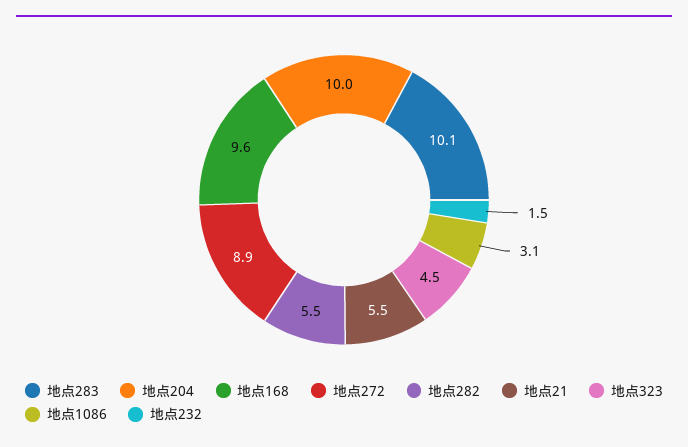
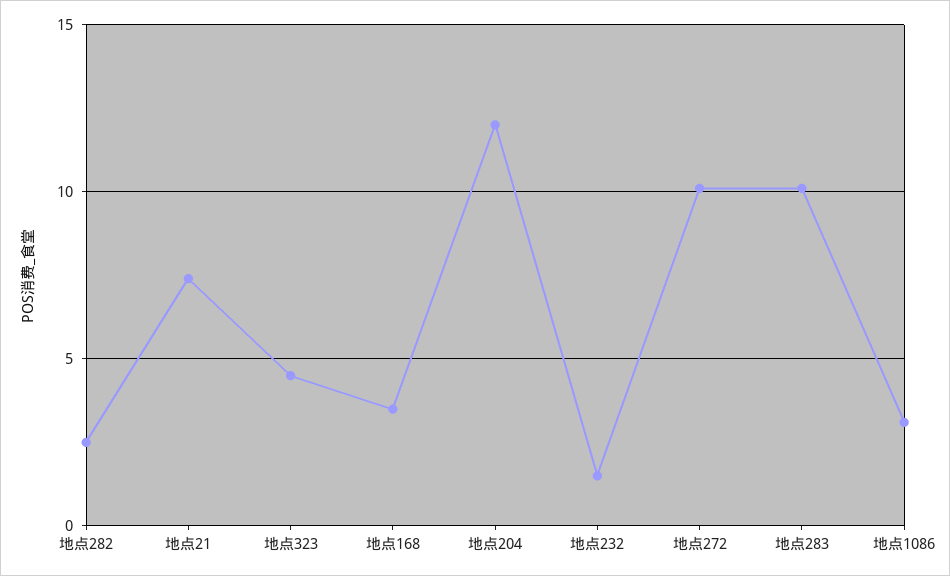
  {
    "地点283": 10.1,
-   "地点204": 10,
+   "地点204": 12,
-   "地点168": 9.6,
+   "地点168": 3.5,
-   "地点272": 8.9,
+   "地点272": 10,
-   "地点282": 5.5,
+   "地点282": 2.5,
-   "地点21": 5.5,
+   "地点21": 7.5,
    "地点323": 4.5,
    "地点1086": 3.1,
    "地点232": 1.5
  }

